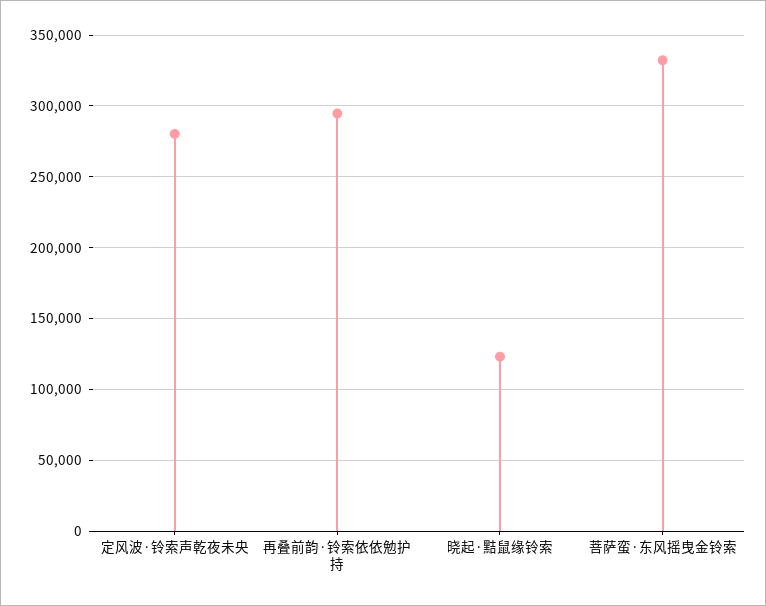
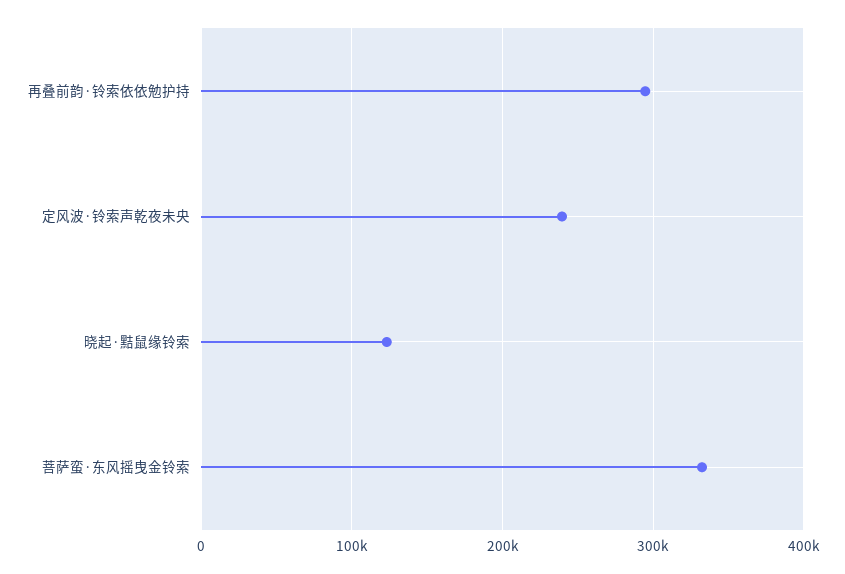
  {
-   "定风波·铃索声乾夜未央": 280000,
+   "定风波·铃索声乾夜未央": 240000,
    "再叠前韵·铃索依依勉护持": 295000,
    "晓起·黠鼠缘铃索": 125000,
    "菩萨蛮·东风摇曳金铃索": 330000
  }

